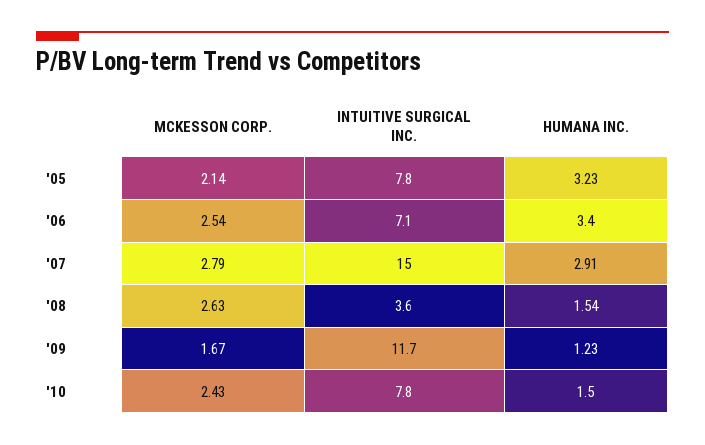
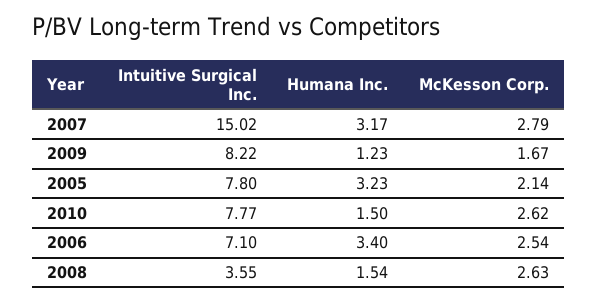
  {
    "MCKESSON CORP.": {
      "'05": 2.14,
      "'06": 2.54,
      "'07": 2.79,
      "'08": 2.63,
      "'09": 1.67,
-     "'10": 2.43
+     "'10": 2.62
    },
    "INTUITIVE SURGICAL INC.": {
      "'05": 7.8,
      "'06": 7.1,
      "'07": 15.02,
      "'08": 3.55,
-     "'09": 11.7,
+     "'09": 8.22,
      "'10": 7.77
    },
    "HUMANA INC.": {
      "'05": 3.23,
      "'06": 3.4,
-     "'07": 2.91,
+     "'07": 3.17,
      "'08": 1.54,
      "'09": 1.23,
      "'10": 1.5
    }
  }

